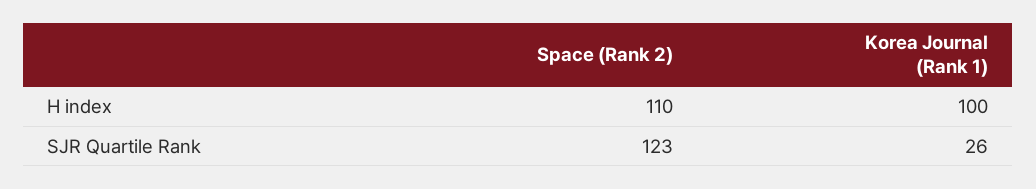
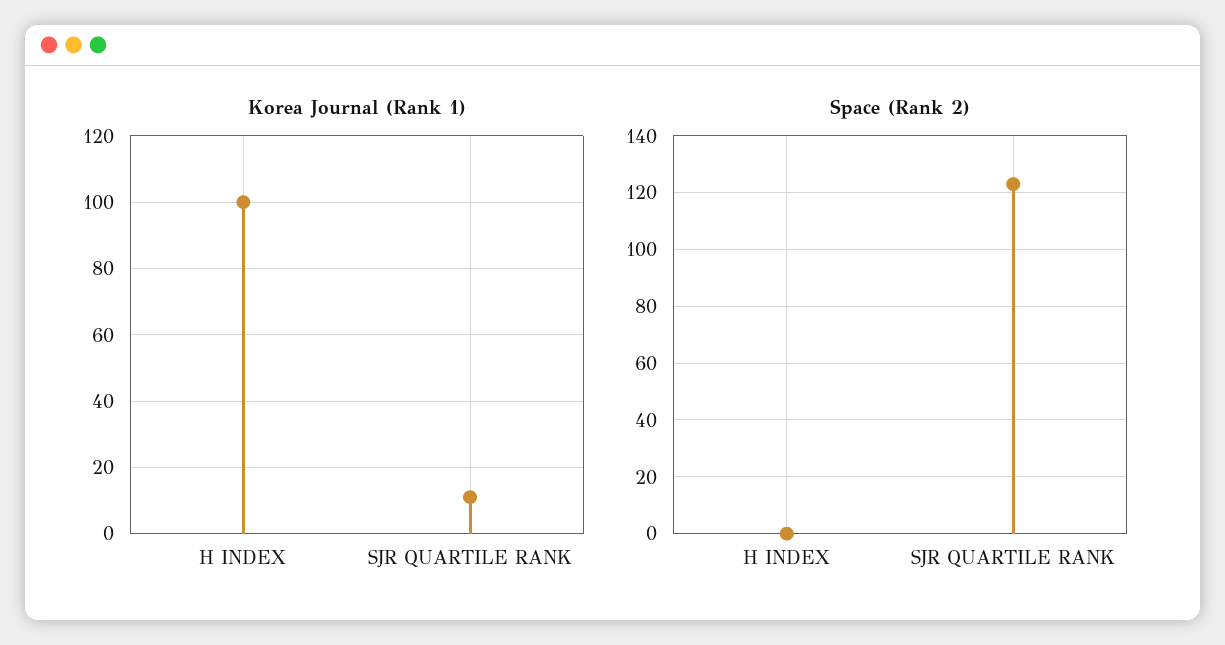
  {
    "Space (Rank 2)": {
-     "H index": 110,
+     "H index": 0,
      "SJR Quartile Rank": 123
    },
    "Korea Journal (Rank 1)": {
      "H index": 100,
-     "SJR Quartile Rank": 26
+     "SJR Quartile Rank": 10
    }
  }

